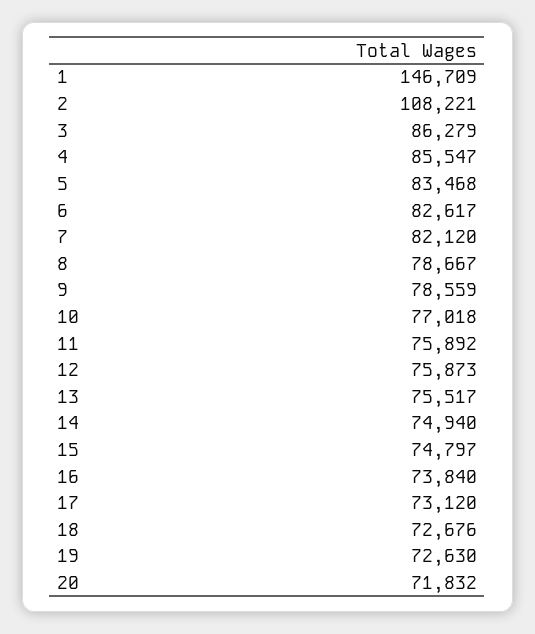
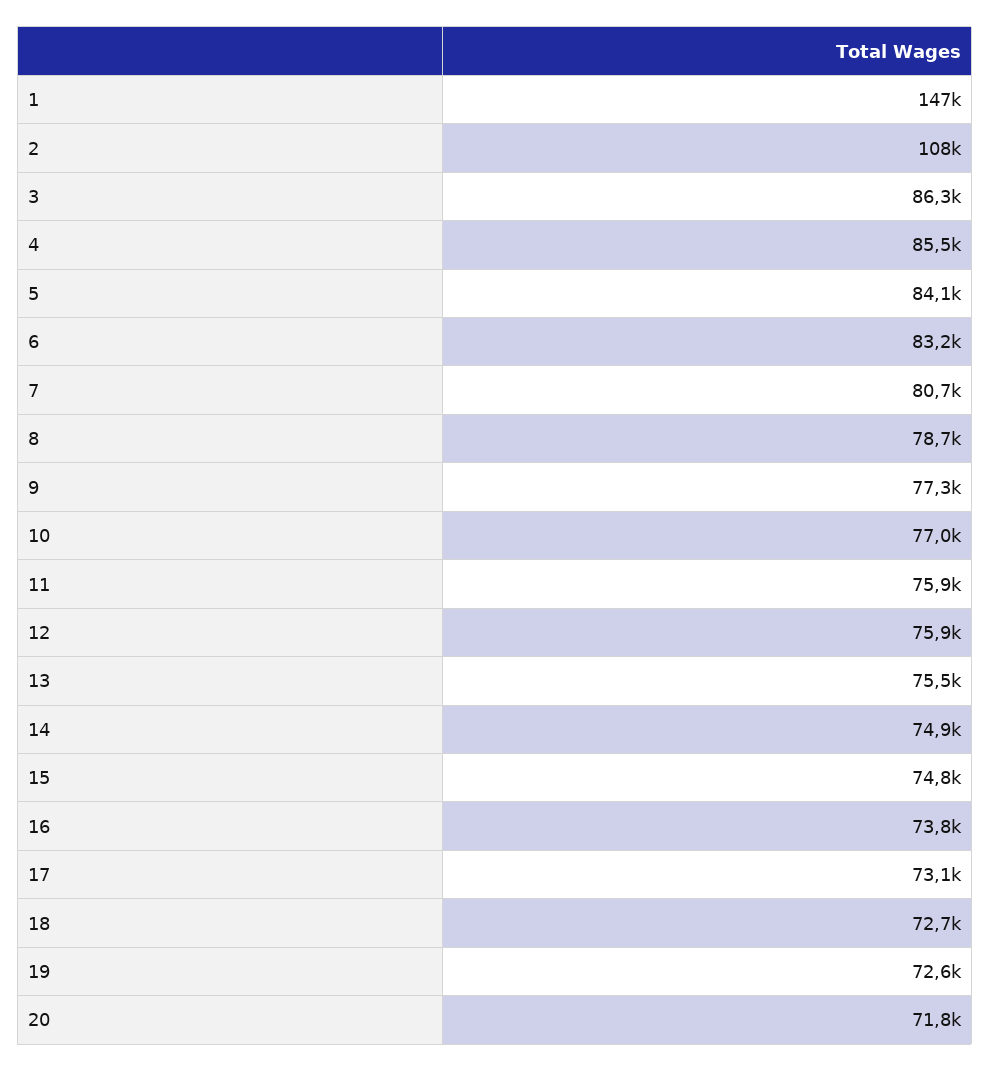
  {
    "1": 146709,
    "2": 108221,
    "3": 86279,
    "4": 85547,
-   "5": 83468,
+   "5": 84100,
-   "6": 82617,
+   "6": 83200,
-   "7": 82120,
+   "7": 80700,
    "8": 78667,
-   "9": 78559,
+   "9": 77300,
    "10": 77018,
    "11": 75892,
    "12": 75873,
    "13": 75517,
    "14": 74940,
    "15": 74797,
    "16": 73840,
    "17": 73120,
    "18": 72676,
    "19": 72630,
    "20": 71832
  }

